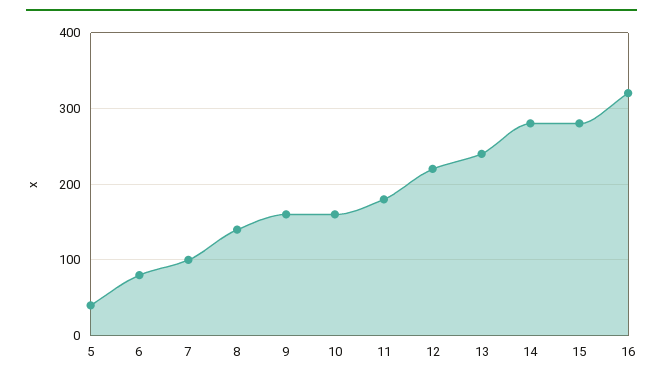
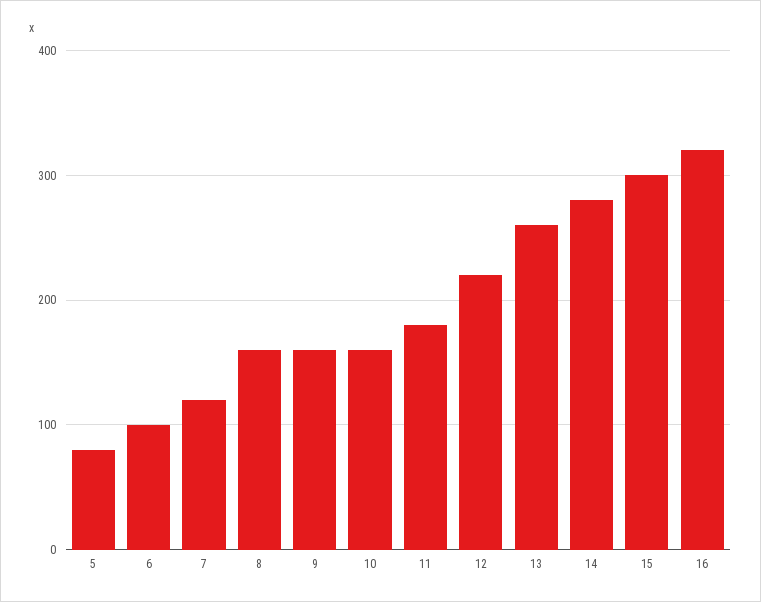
  {
-   "5": 40,
+   "5": 80,
-   "6": 80,
+   "6": 100,
-   "7": 100,
+   "7": 120,
-   "8": 140,
+   "8": 160,
    "9": 160,
    "10": 160,
    "11": 180,
    "12": 220,
-   "13": 240,
+   "13": 260,
    "14": 280,
-   "15": 280,
+   "15": 300,
    "16": 320
  }

